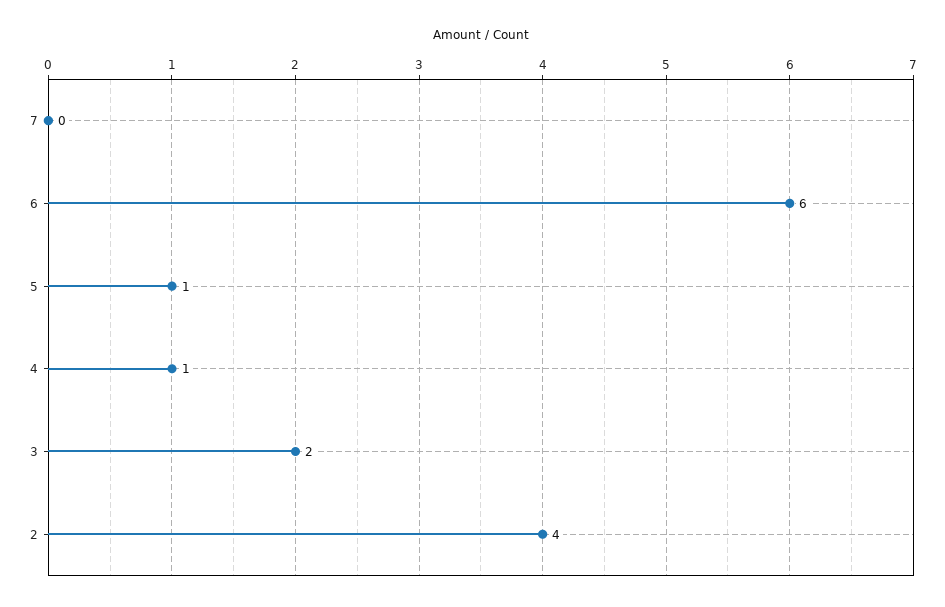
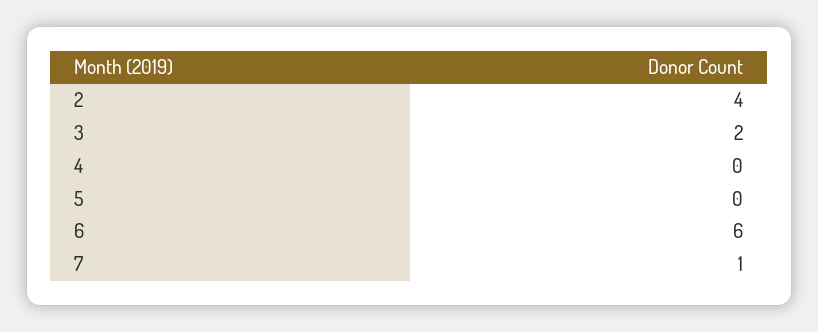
  {
-   "7": 0,
+   "7": 1,
    "6": 6,
-   "5": 1,
+   "5": 0,
-   "4": 1,
+   "4": 0,
    "3": 2,
    "2": 4
  }

